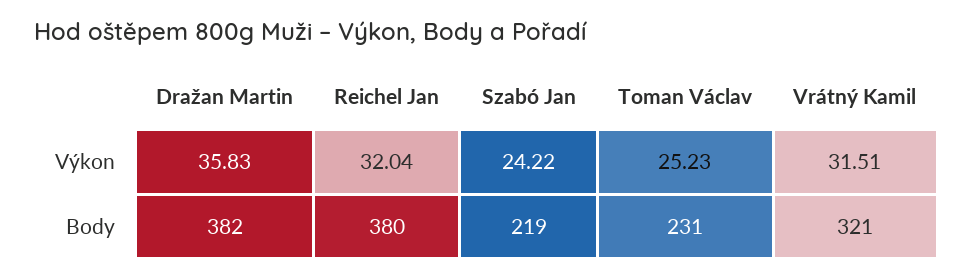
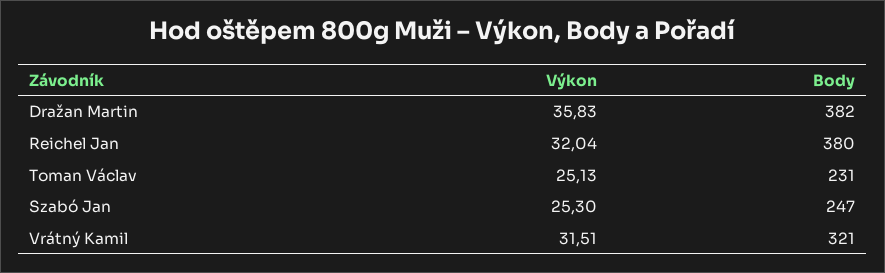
  {
    "Dražan Martin": {
      "Výkon": 35.83,
      "Body": 382
    },
    "Reichel Jan": {
      "Výkon": 32.04,
      "Body": 380
    },
    "Szabó Jan": {
-     "Výkon": 24.22,
+     "Výkon": 25.3,
-     "Body": 219
+     "Body": 247
    },
    "Toman Václav": {
-     "Výkon": 25.23,
+     "Výkon": 25.13,
      "Body": 231
    },
    "Vrátný Kamil": {
      "Výkon": 31.51,
      "Body": 321
    }
  }

